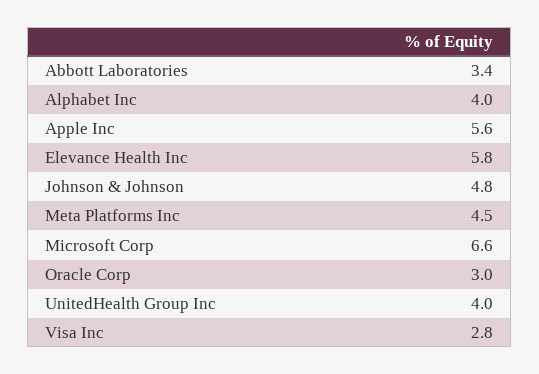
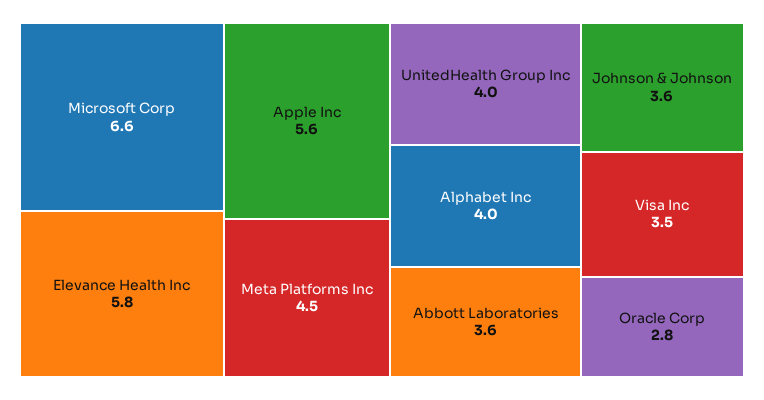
  {
-   "Abbott Laboratories": 3.4,
+   "Abbott Laboratories": 3.6,
    "Alphabet Inc": 4,
    "Apple Inc": 5.6,
    "Elevance Health Inc": 5.8,
-   "Johnson & Johnson": 4.8,
+   "Johnson & Johnson": 3.6,
    "Meta Platforms Inc": 4.5,
    "Microsoft Corp": 6.6,
-   "Oracle Corp": 3,
+   "Oracle Corp": 2.8,
    "UnitedHealth Group Inc": 4,
-   "Visa Inc": 2.8
+   "Visa Inc": 3.5
  }

